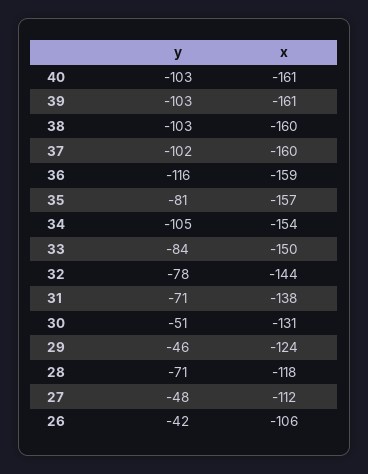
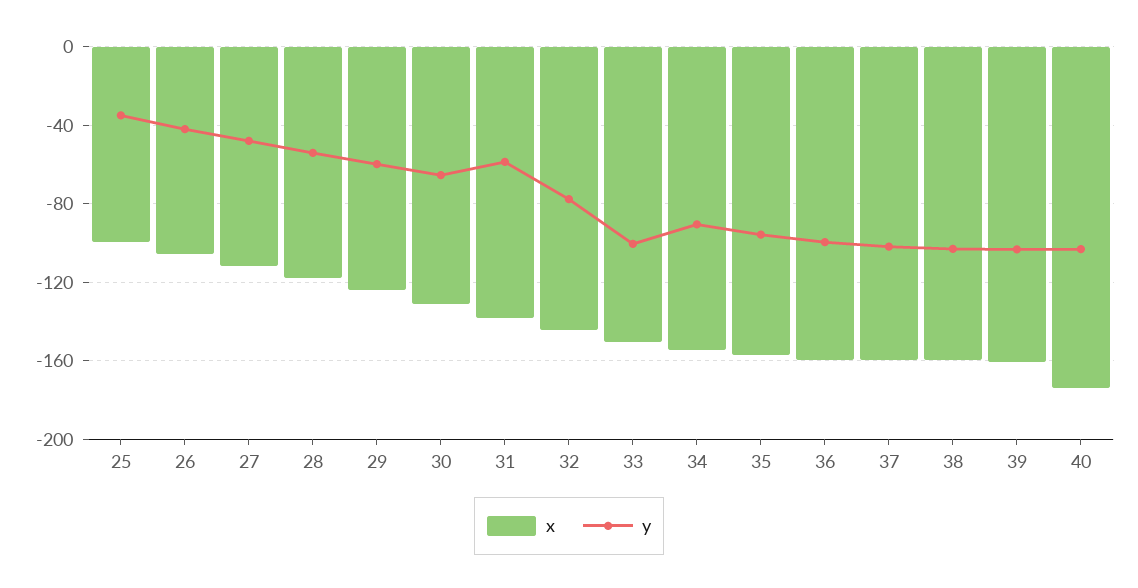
  {
    "y": {
      "40": -103,
      "39": -103,
      "38": -103,
      "37": -102,
-     "36": -116,
+     "36": -100,
-     "35": -81,
+     "35": -95,
-     "34": -105,
+     "34": -90,
-     "33": -84,
+     "33": -100,
      "32": -78,
-     "31": -71,
+     "31": -60,
-     "30": -51,
+     "30": -65,
-     "29": -46,
+     "29": -60,
-     "28": -71,
+     "28": -55,
      "27": -48,
-     "26": -42
+     "26": -42,
+     "25": -35
    },
    "x": {
-     "40": -161,
+     "40": -175,
      "39": -161,
      "38": -160,
      "37": -160,
      "36": -159,
      "35": -157,
      "34": -154,
      "33": -150,
      "32": -144,
      "31": -138,
      "30": -131,
      "29": -124,
      "28": -118,
      "27": -112,
-     "26": -106
+     "26": -106,
+     "25": -100
    }
  }

